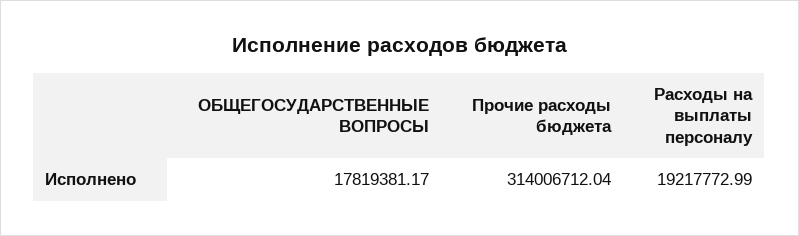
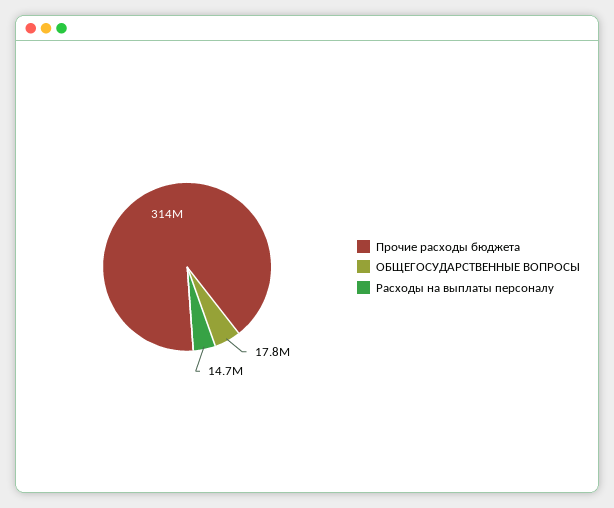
  {
    "ОБЩЕГОСУДАРСТВЕННЫЕ ВОПРОСЫ": 17819381.17,
    "Прочие расходы бюджета": 314006712.04,
-   "Расходы на выплаты персоналу": 19217772.99
+   "Расходы на выплаты персоналу": 14700000
  }

